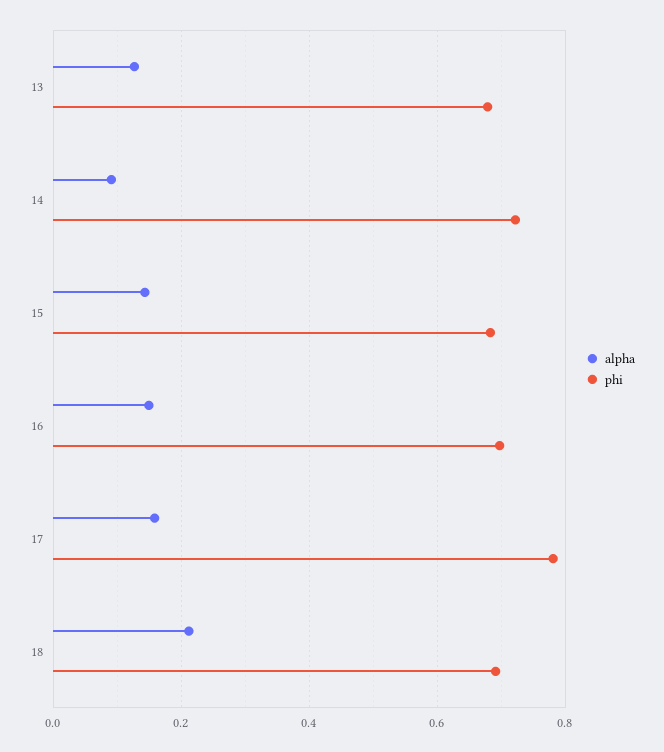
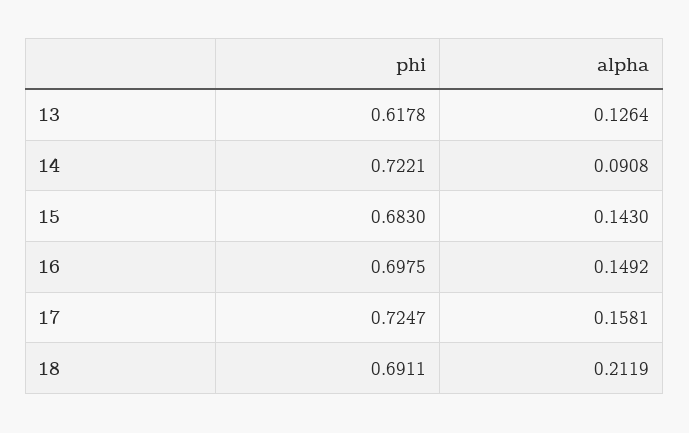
  {
    "alpha": {
      "13": 0.1264,
      "14": 0.0908,
      "15": 0.143,
      "16": 0.1492,
      "17": 0.1581,
      "18": 0.2119
    },
    "phi": {
-     "13": 0.68,
+     "13": 0.6178,
      "14": 0.7221,
      "15": 0.683,
      "16": 0.6975,
-     "17": 0.78,
+     "17": 0.7247,
      "18": 0.6911
    }
  }

